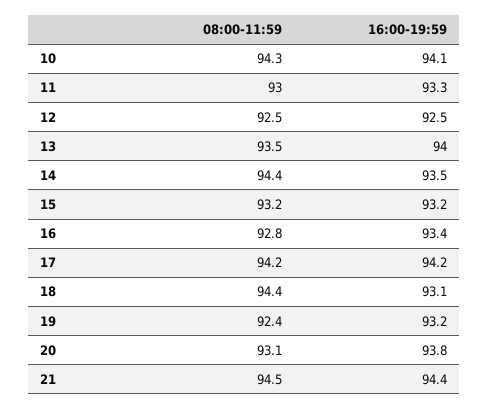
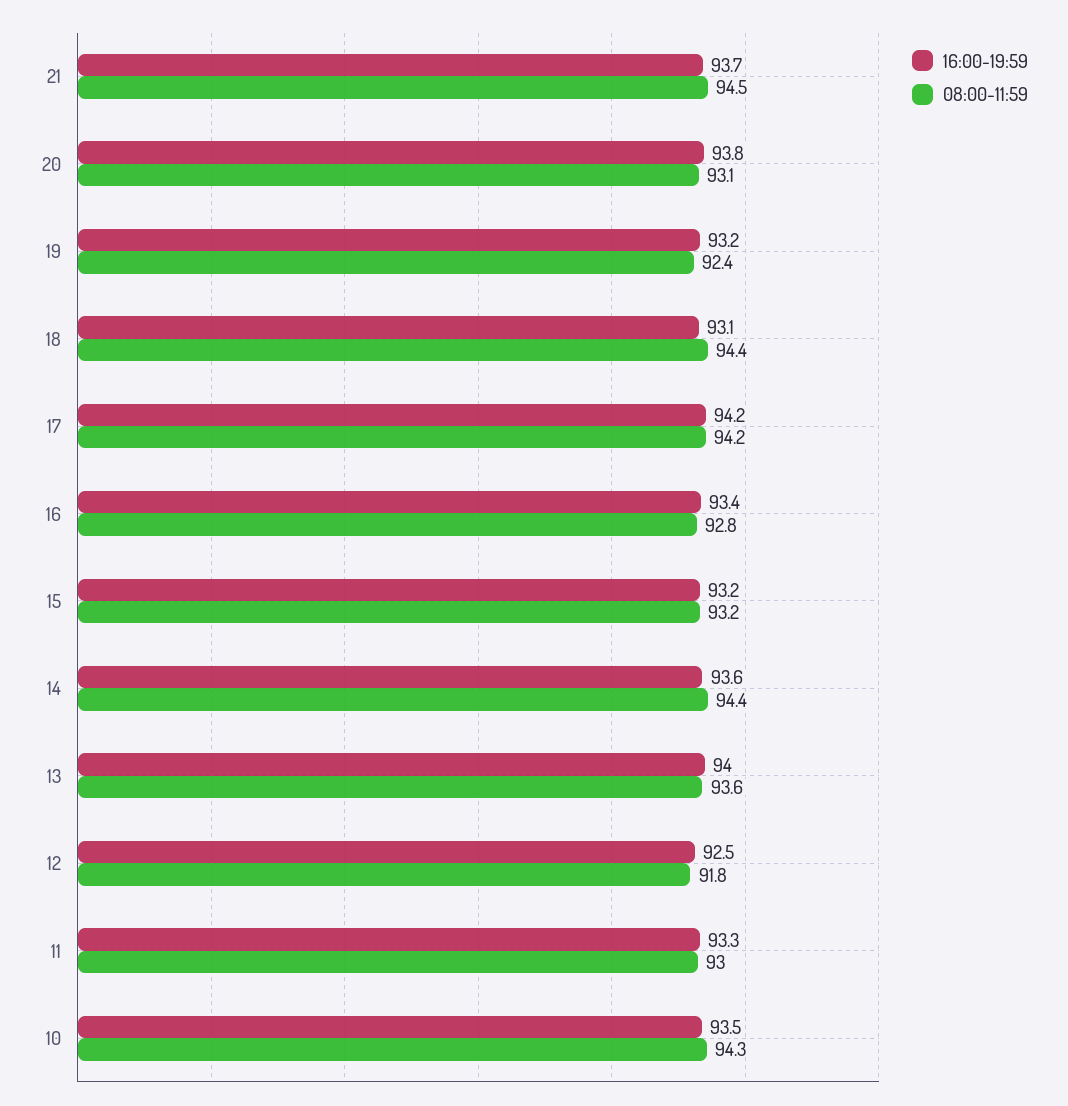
  {
    "08:00-11:59": {
      "10": 94.3,
      "11": 93,
-     "12": 92.5,
+     "12": 91.8,
-     "13": 93.5,
+     "13": 93.6,
      "14": 94.4,
      "15": 93.2,
      "16": 92.8,
      "17": 94.2,
      "18": 94.4,
      "19": 92.4,
      "20": 93.1,
      "21": 94.5
    },
    "16:00-19:59": {
-     "10": 94.1,
+     "10": 93.5,
      "11": 93.3,
      "12": 92.5,
      "13": 94,
-     "14": 93.5,
+     "14": 93.6,
      "15": 93.2,
      "16": 93.4,
      "17": 94.2,
      "18": 93.1,
      "19": 93.2,
      "20": 93.8,
-     "21": 94.4
+     "21": 93.7
    }
  }

